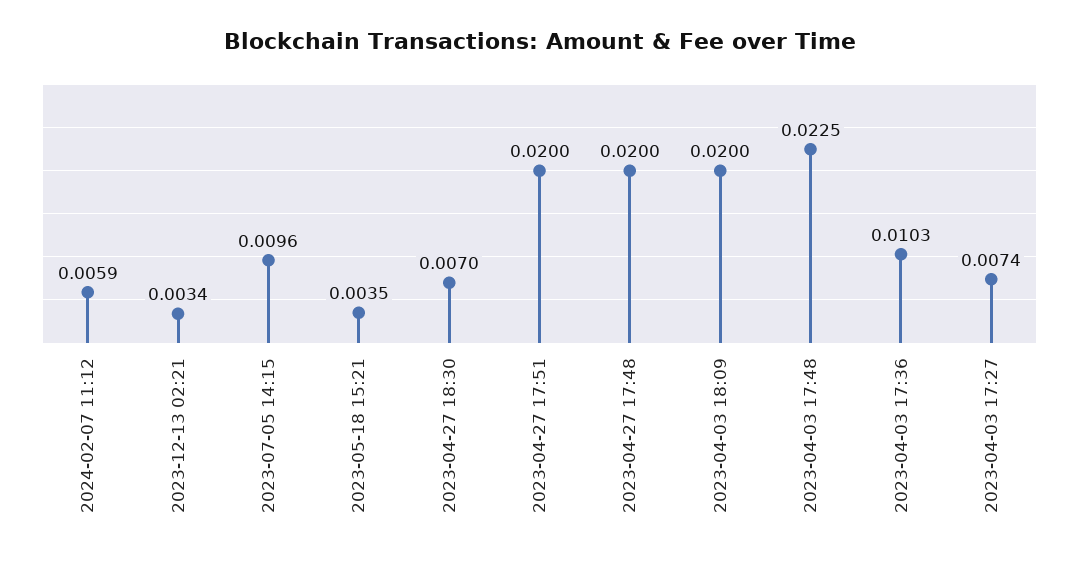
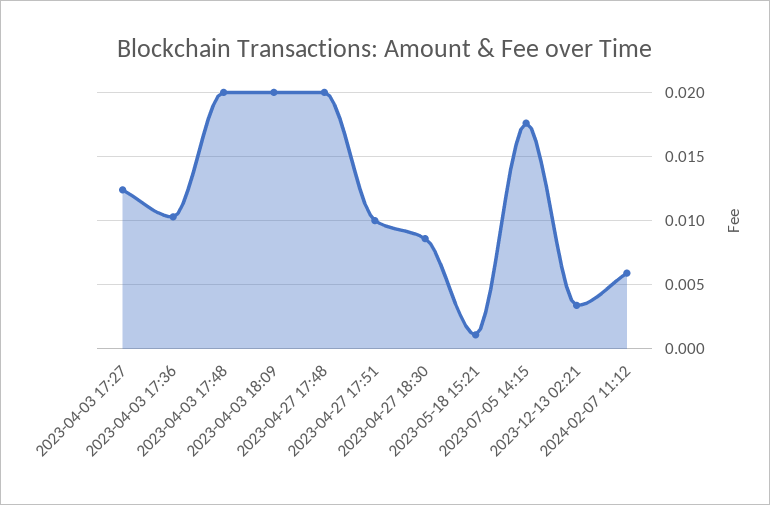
  {
    "2024-02-07 11:12": 0.0059,
    "2023-12-13 02:21": 0.0034,
-   "2023-07-05 14:15": 0.0096,
+   "2023-07-05 14:15": 0.0175,
-   "2023-05-18 15:21": 0.0035,
+   "2023-05-18 15:21": 0.001,
-   "2023-04-27 18:30": 0.007,
+   "2023-04-27 18:30": 0.0085,
-   "2023-04-27 17:51": 0.02,
+   "2023-04-27 17:51": 0.01,
    "2023-04-27 17:48": 0.02,
    "2023-04-03 18:09": 0.02,
-   "2023-04-03 17:48": 0.0225,
+   "2023-04-03 17:48": 0.02,
    "2023-04-03 17:36": 0.0103,
-   "2023-04-03 17:27": 0.0074
+   "2023-04-03 17:27": 0.0125
  }

